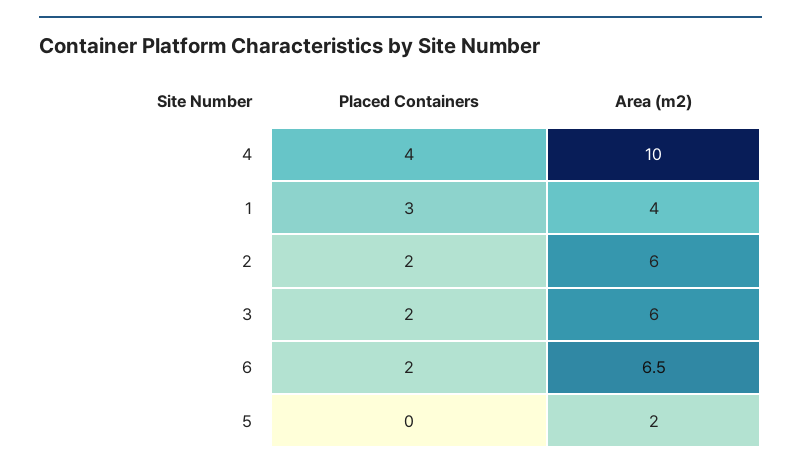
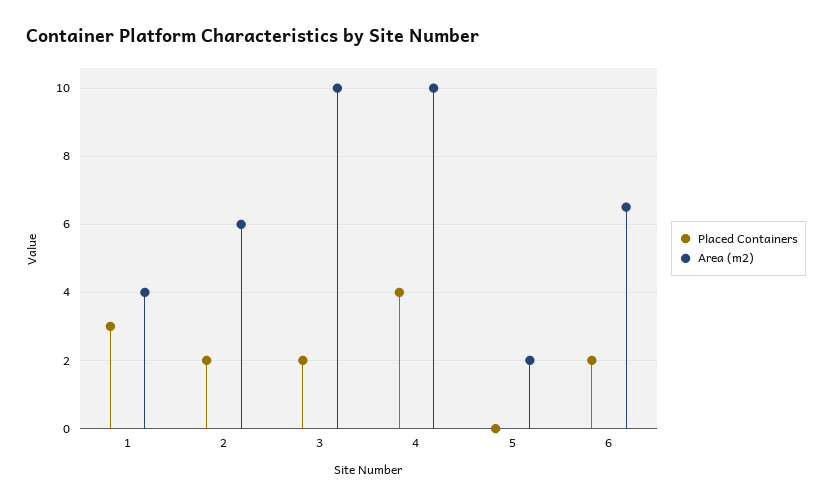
  {
    "Placed Containers": {
      "4": 4,
      "1": 3,
      "2": 2,
      "3": 2,
      "6": 2,
      "5": 0
    },
    "Area (m2)": {
      "4": 10,
      "1": 4,
      "2": 6,
-     "3": 6,
+     "3": 10,
      "6": 6.5,
      "5": 2
    }
  }

